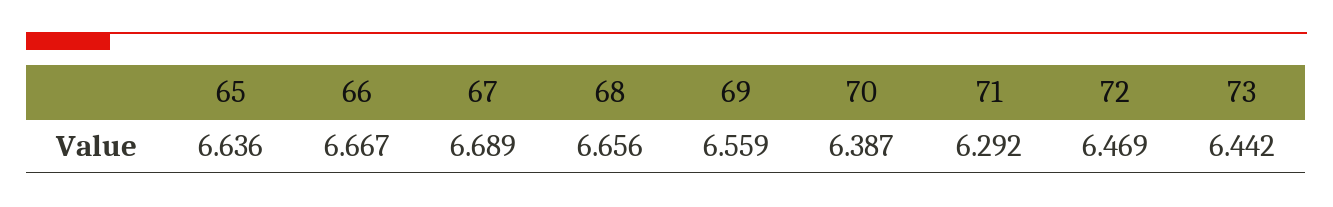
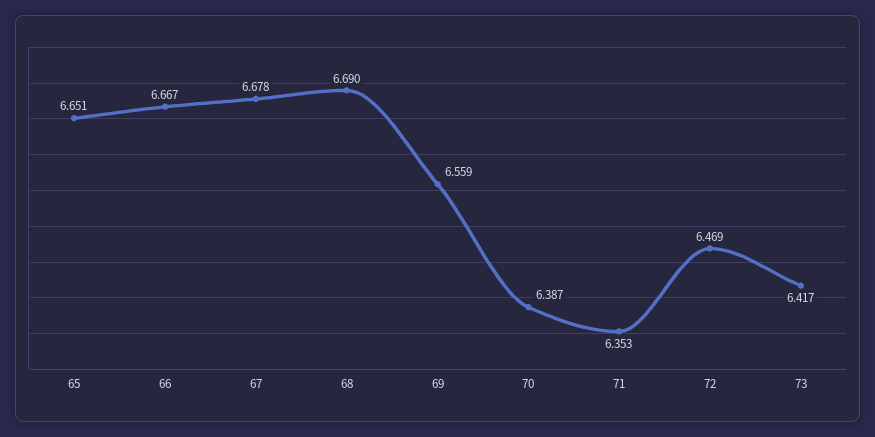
  {
-   "65": 6.636,
+   "65": 6.651,
    "66": 6.667,
-   "67": 6.689,
+   "67": 6.678,
-   "68": 6.656,
+   "68": 6.69,
    "69": 6.559,
    "70": 6.387,
-   "71": 6.292,
+   "71": 6.353,
    "72": 6.469,
-   "73": 6.442
+   "73": 6.417
  }

